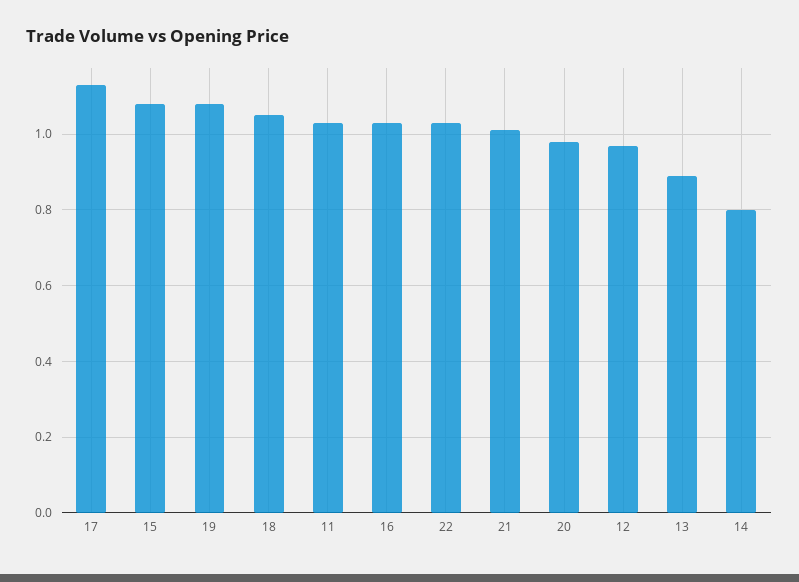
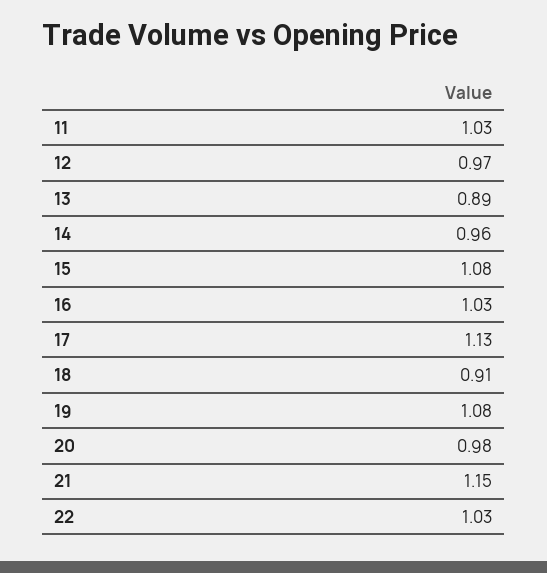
  {
    "17": 1.13,
    "15": 1.08,
    "19": 1.08,
-   "18": 1.05,
+   "18": 0.91,
    "11": 1.03,
    "16": 1.03,
    "22": 1.03,
-   "21": 1,
+   "21": 1.15,
    "20": 0.98,
    "12": 0.97,
    "13": 0.89,
-   "14": 0.8
+   "14": 0.96
  }

